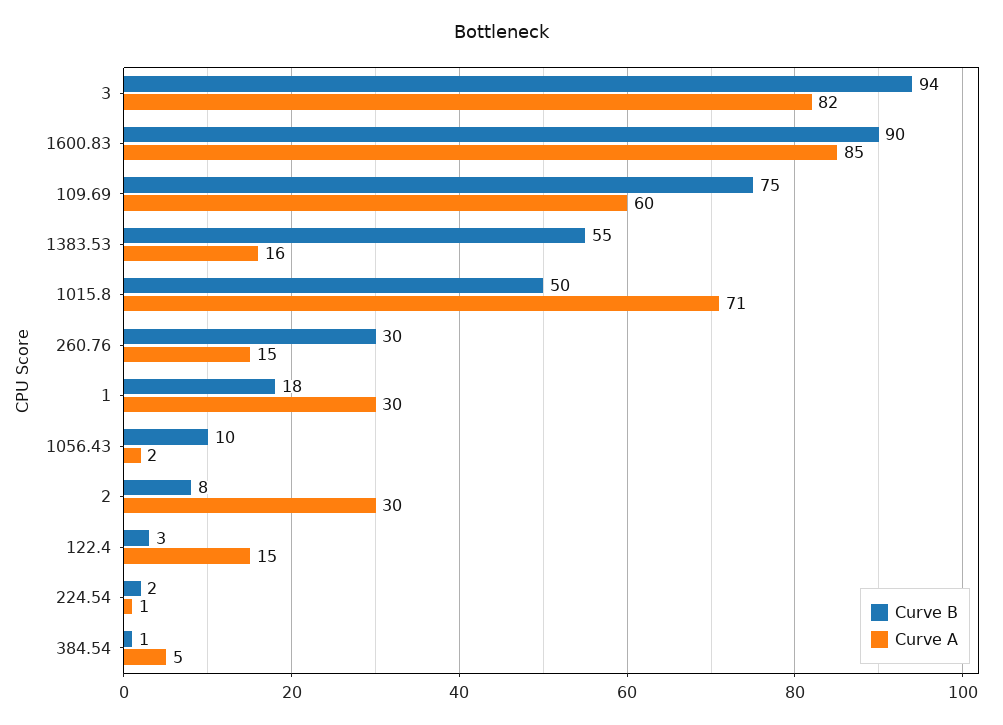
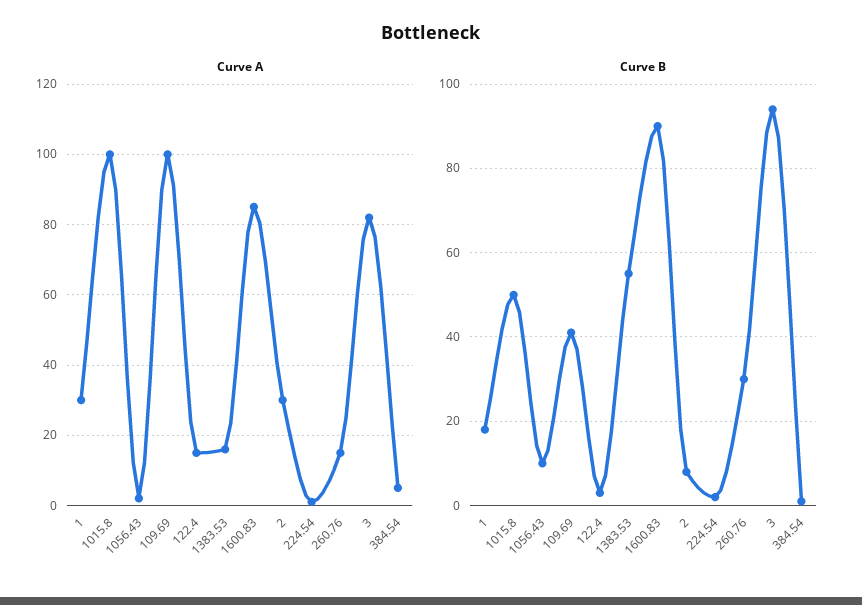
  {
    "Curve B": {
      "3": 94,
      "1600.83": 90,
-     "109.69": 75,
+     "109.69": 40,
      "1383.53": 55,
      "1015.8": 50,
      "260.76": 30,
      "1": 18,
      "1056.43": 10,
      "2": 8,
      "122.4": 3,
      "224.54": 2,
      "384.54": 1
    },
    "Curve A": {
      "3": 82,
      "1600.83": 85,
-     "109.69": 60,
+     "109.69": 100,
      "1383.53": 16,
-     "1015.8": 71,
+     "1015.8": 100,
      "260.76": 15,
      "1": 30,
      "1056.43": 2,
      "2": 30,
      "122.4": 15,
      "224.54": 1,
      "384.54": 5
    }
  }

